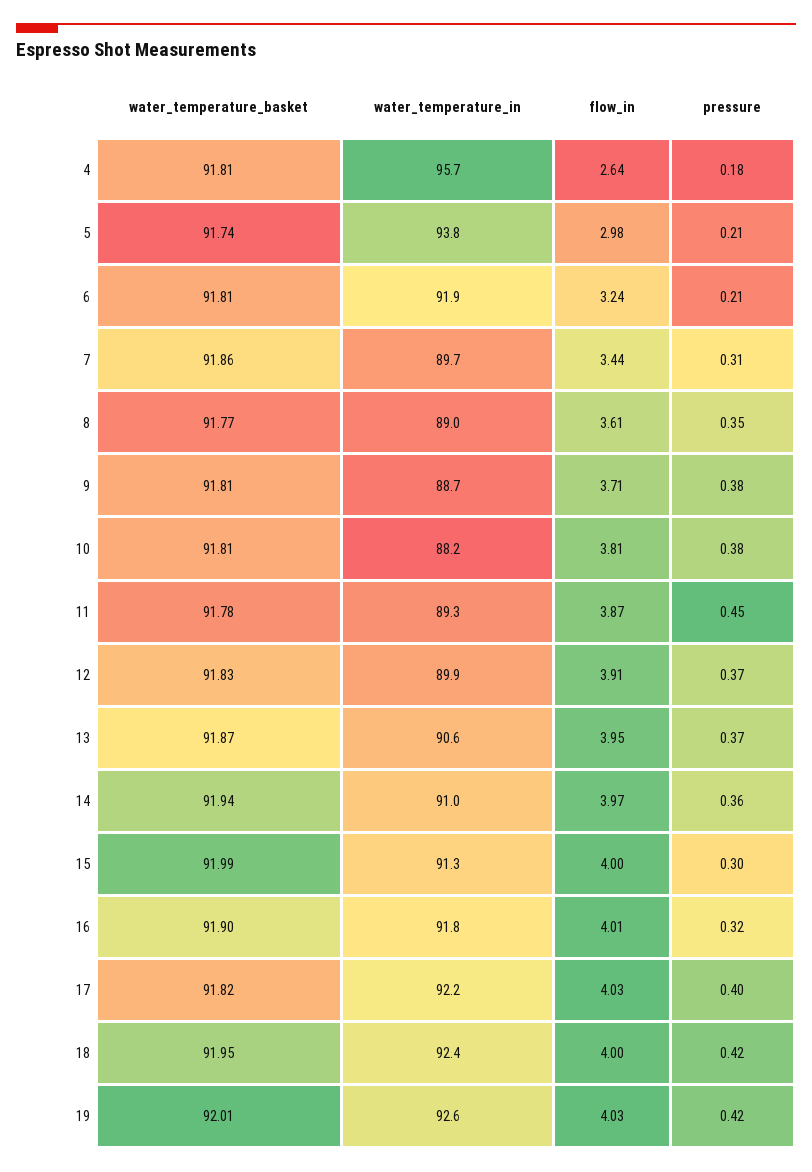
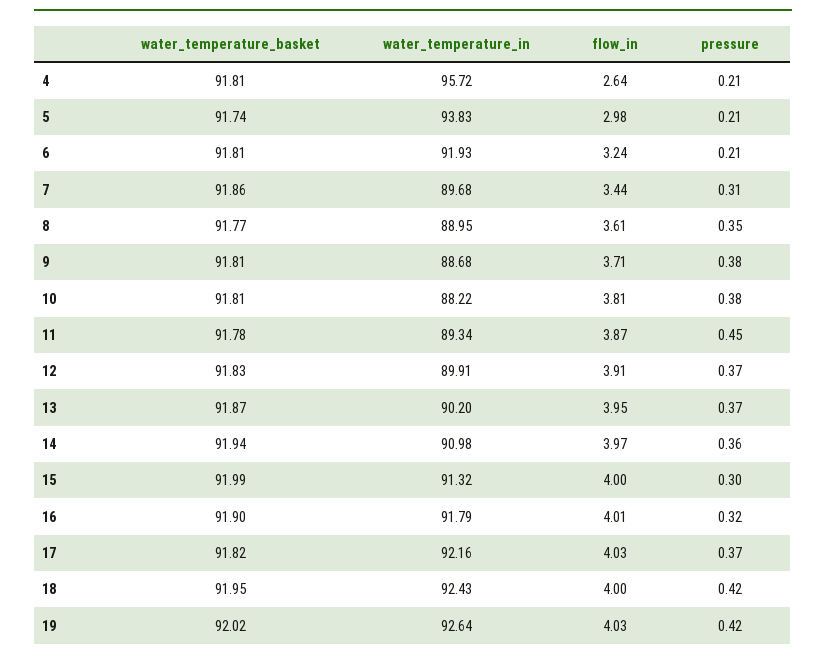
  {
    "water_temperature_basket": {
      "4": 91.81,
      "5": 91.74,
      "6": 91.81,
      "7": 91.86,
      "8": 91.77,
      "9": 91.81,
      "10": 91.81,
      "11": 91.78,
      "12": 91.83,
      "13": 91.87,
      "14": 91.94,
      "15": 91.99,
      "16": 91.9,
      "17": 91.82,
      "18": 91.95,
-     "19": 92.01
+     "19": 92.02
    },
    "water_temperature_in": {
      "4": 95.72,
      "5": 93.83,
      "6": 91.93,
      "7": 89.68,
      "8": 88.95,
      "9": 88.68,
      "10": 88.22,
      "11": 89.34,
      "12": 89.91,
-     "13": 90.6,
+     "13": 90.2,
      "14": 90.98,
      "15": 91.32,
      "16": 91.79,
      "17": 92.16,
      "18": 92.43,
      "19": 92.64
    },
    "flow_in": {
      "4": 2.64,
      "5": 2.98,
      "6": 3.24,
      "7": 3.44,
      "8": 3.61,
      "9": 3.71,
      "10": 3.81,
      "11": 3.87,
      "12": 3.91,
      "13": 3.95,
      "14": 3.97,
      "15": 4,
      "16": 4.01,
      "17": 4.03,
      "18": 4,
      "19": 4.03
    },
    "pressure": {
-     "4": 0.18,
+     "4": 0.21,
      "5": 0.21,
      "6": 0.21,
      "7": 0.31,
      "8": 0.35,
      "9": 0.38,
      "10": 0.38,
      "11": 0.45,
      "12": 0.37,
      "13": 0.37,
      "14": 0.36,
      "15": 0.3,
      "16": 0.32,
-     "17": 0.4,
+     "17": 0.37,
      "18": 0.42,
      "19": 0.42
    }
  }

